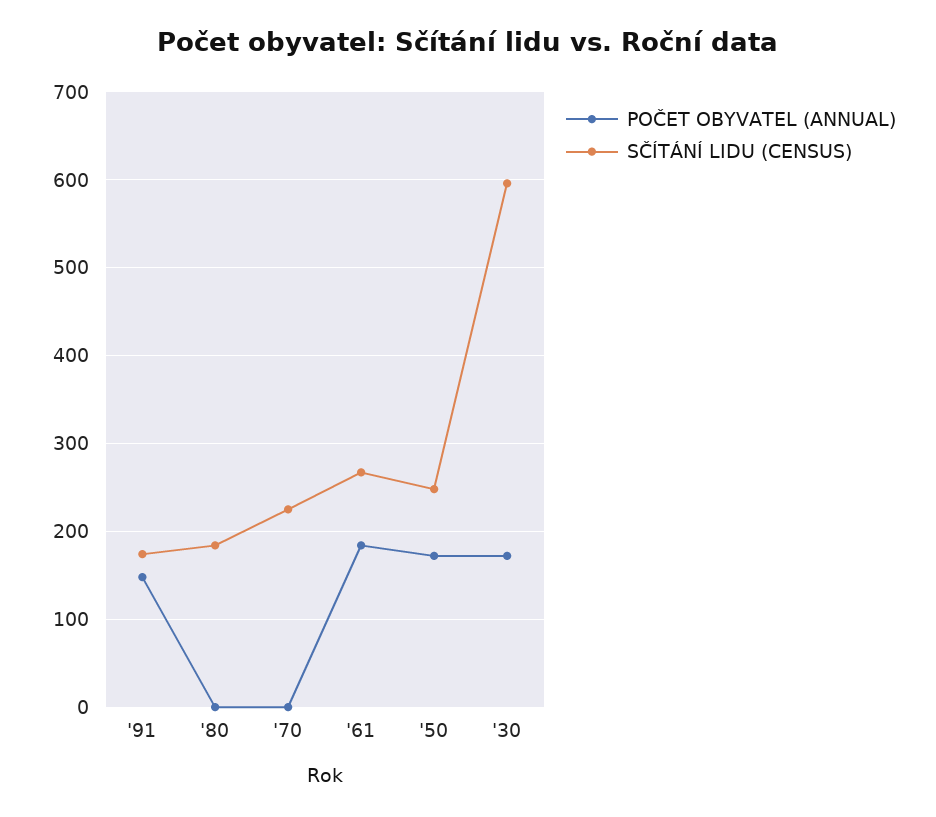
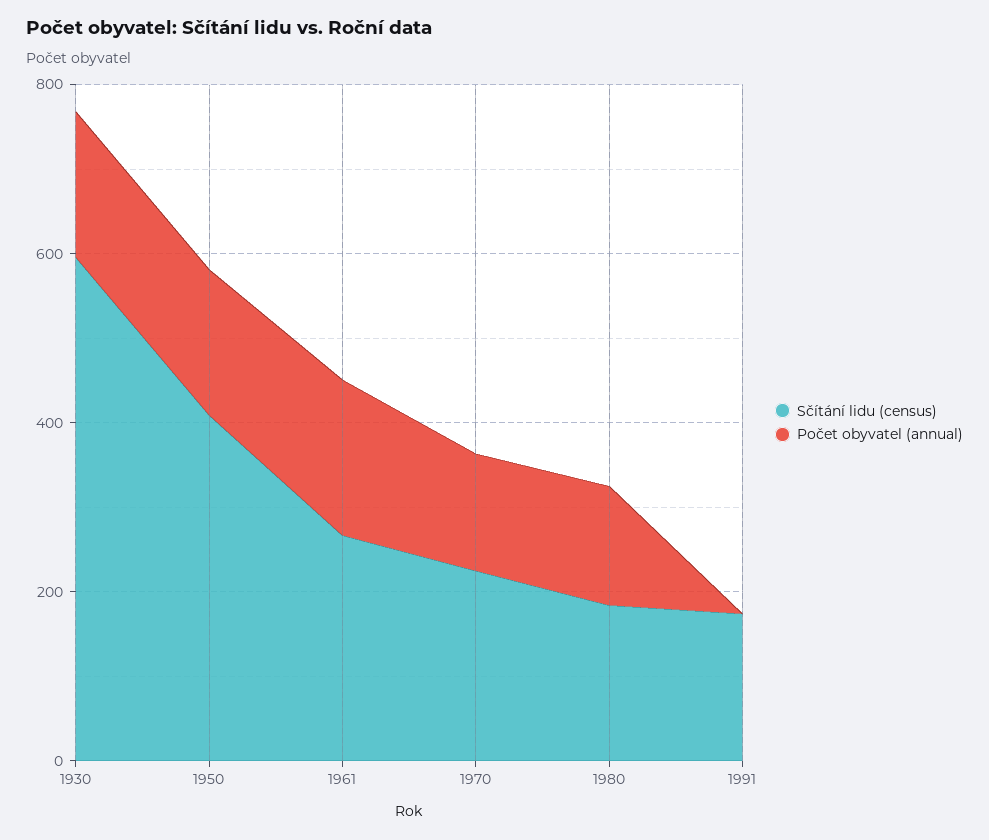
  {
    "POČET OBYVATEL (ANNUAL)": {
-     "'91": 150,
+     "'91": 0,
-     "'80": 0,
+     "'80": 150,
-     "'70": 0,
+     "'70": 150,
      "'61": 180,
      "'50": 170,
      "'30": 170
    },
    "SČÍTÁNÍ LIDU (CENSUS)": {
      "'91": 170,
      "'80": 180,
      "'70": 230,
      "'61": 270,
-     "'50": 250,
+     "'50": 400,
      "'30": 600
    }
  }

